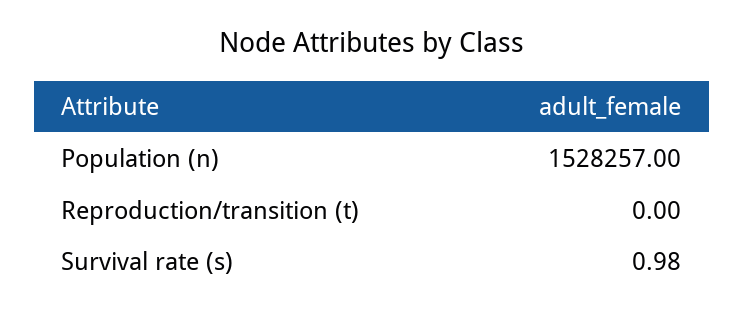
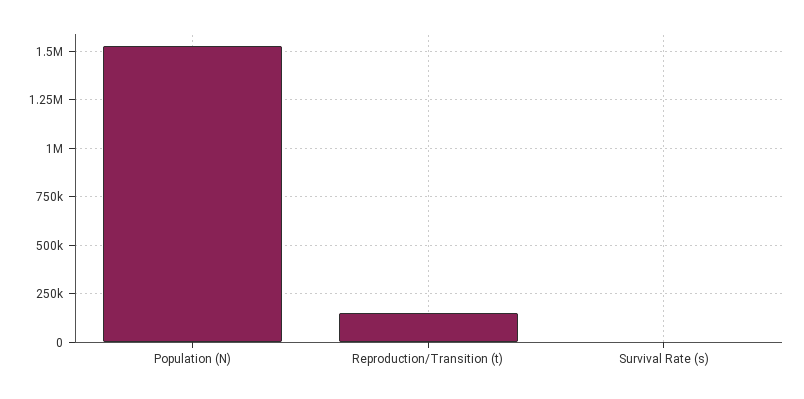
  {
    "Population (n)": 1528257,
-   "Reproduction/transition (t)": 0,
+   "Reproduction/transition (t)": 150000,
    "Survival rate (s)": 0.98
  }

